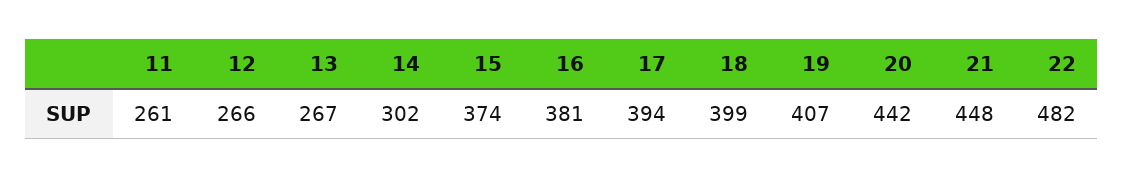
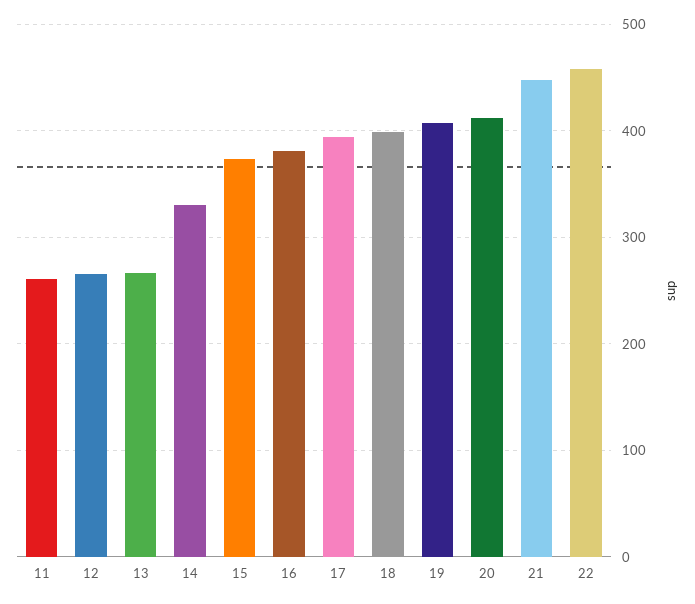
  {
    "11": 261,
    "12": 266,
    "13": 267,
-   "14": 302,
+   "14": 330,
    "15": 374,
    "16": 381,
    "17": 394,
    "18": 399,
    "19": 407,
-   "20": 442,
+   "20": 410,
    "21": 448,
-   "22": 482
+   "22": 460
  }

